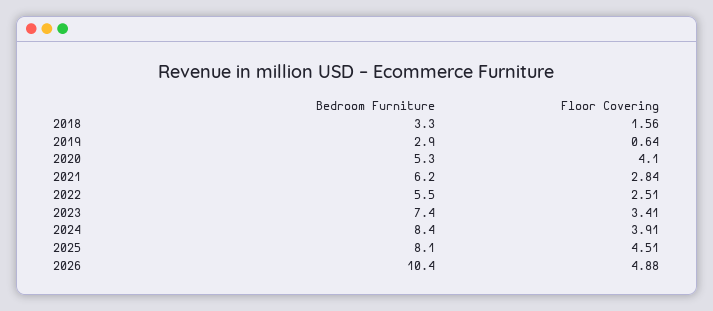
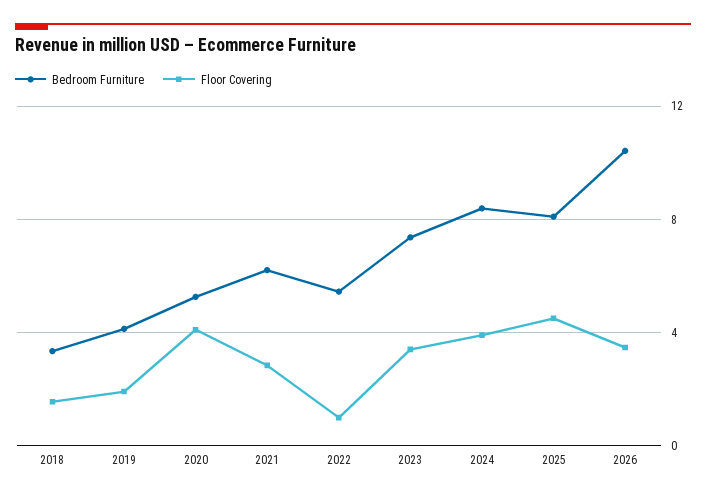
  {
    "Bedroom Furniture": {
      "2018": 3.3,
-     "2019": 2.9,
+     "2019": 4,
      "2020": 5.3,
      "2021": 6.2,
      "2022": 5.5,
      "2023": 7.4,
      "2024": 8.4,
      "2025": 8.1,
      "2026": 10.4
    },
    "Floor Covering": {
      "2018": 1.56,
-     "2019": 0.64,
+     "2019": 2,
      "2020": 4.1,
      "2021": 2.84,
-     "2022": 2.51,
+     "2022": 1,
      "2023": 3.41,
      "2024": 3.91,
      "2025": 4.51,
-     "2026": 4.88
+     "2026": 3.5
    }
  }

